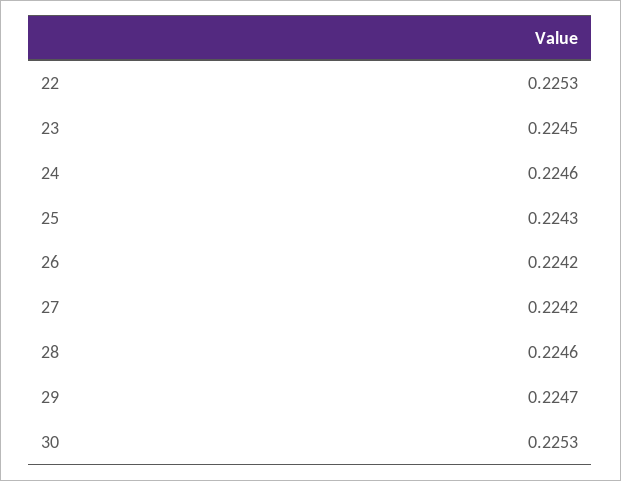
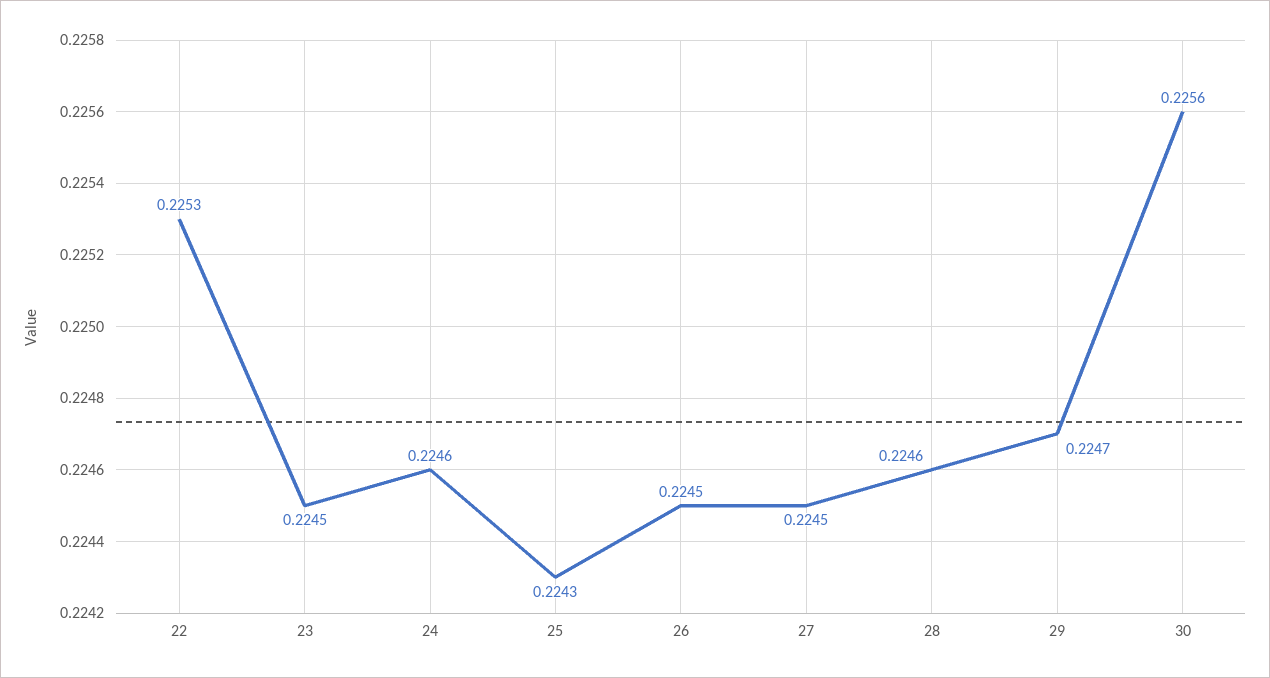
  {
    "22": 0.2253,
    "23": 0.2245,
    "24": 0.2246,
    "25": 0.2243,
-   "26": 0.2242,
+   "26": 0.2245,
-   "27": 0.2242,
+   "27": 0.2245,
    "28": 0.2246,
    "29": 0.2247,
-   "30": 0.2253
+   "30": 0.2256
  }

